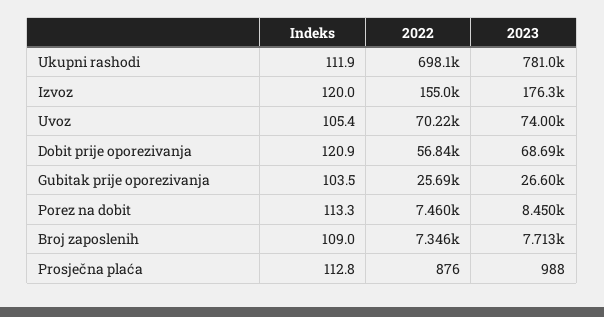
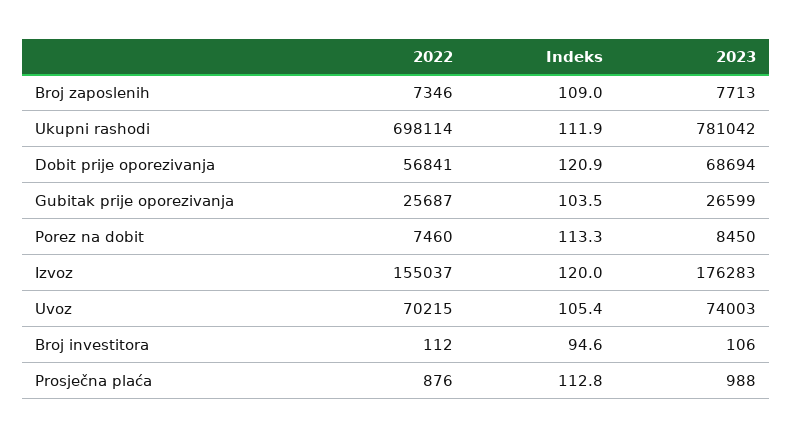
  {
    "Indeks": {
      "Ukupni rashodi": 111.9,
      "Izvoz": 120,
      "Uvoz": 105.4,
      "Dobit prije oporezivanja": 120.9,
      "Gubitak prije oporezivanja": 103.5,
      "Porez na dobit": 113.3,
      "Broj zaposlenih": 109,
-     "Prosječna plaća": 112.8
+     "Prosječna plaća": 112.8,
+     "Broj investitora": 94.6
    },
    "2022": {
      "Ukupni rashodi": 698114,
      "Izvoz": 155037,
      "Uvoz": 70215,
      "Dobit prije oporezivanja": 56841,
      "Gubitak prije oporezivanja": 25687,
      "Porez na dobit": 7460,
      "Broj zaposlenih": 7346,
-     "Prosječna plaća": 876
+     "Prosječna plaća": 876,
+     "Broj investitora": 112
    },
    "2023": {
      "Ukupni rashodi": 781042,
      "Izvoz": 176283,
      "Uvoz": 74003,
      "Dobit prije oporezivanja": 68694,
      "Gubitak prije oporezivanja": 26599,
      "Porez na dobit": 8450,
      "Broj zaposlenih": 7713,
-     "Prosječna plaća": 988
+     "Prosječna plaća": 988,
+     "Broj investitora": 106
    }
  }

